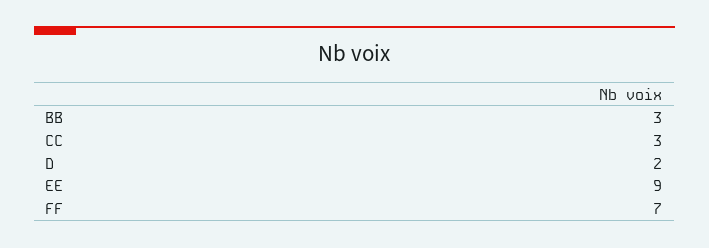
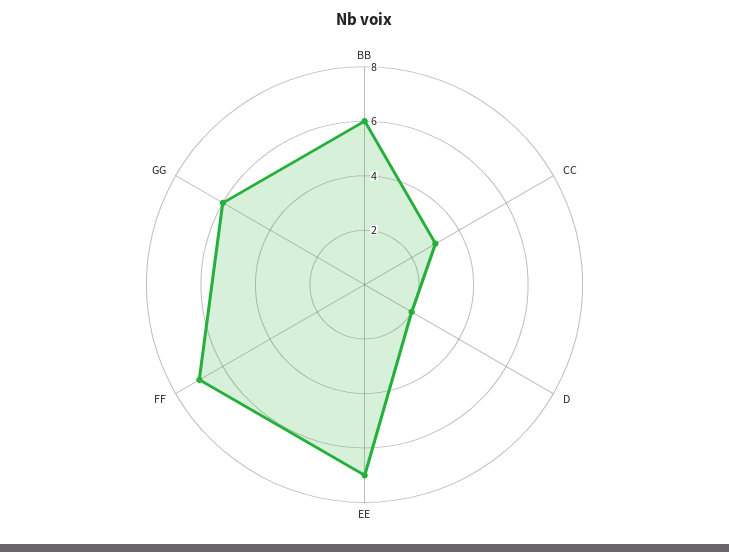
  {
-   "BB": 3,
+   "BB": 6,
    "CC": 3,
    "D": 2,
-   "EE": 9,
+   "EE": 7,
-   "FF": 7
+   "FF": 7,
+   "GG": 6
  }

